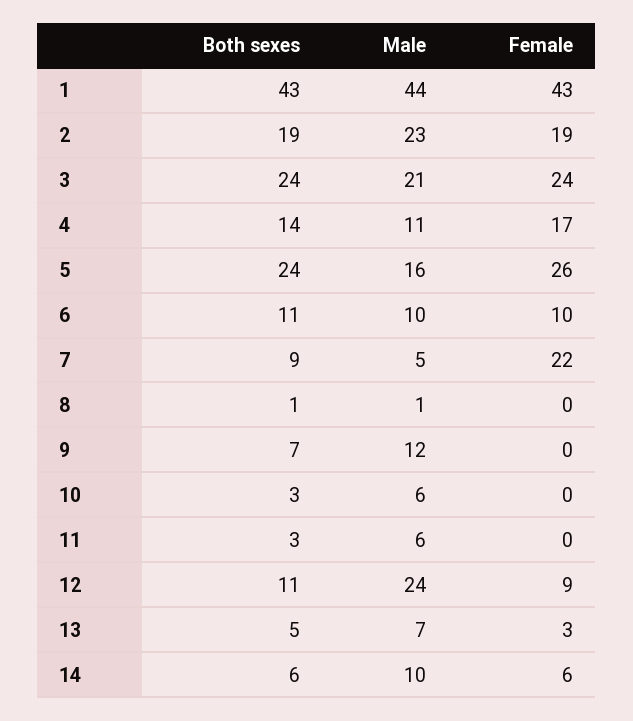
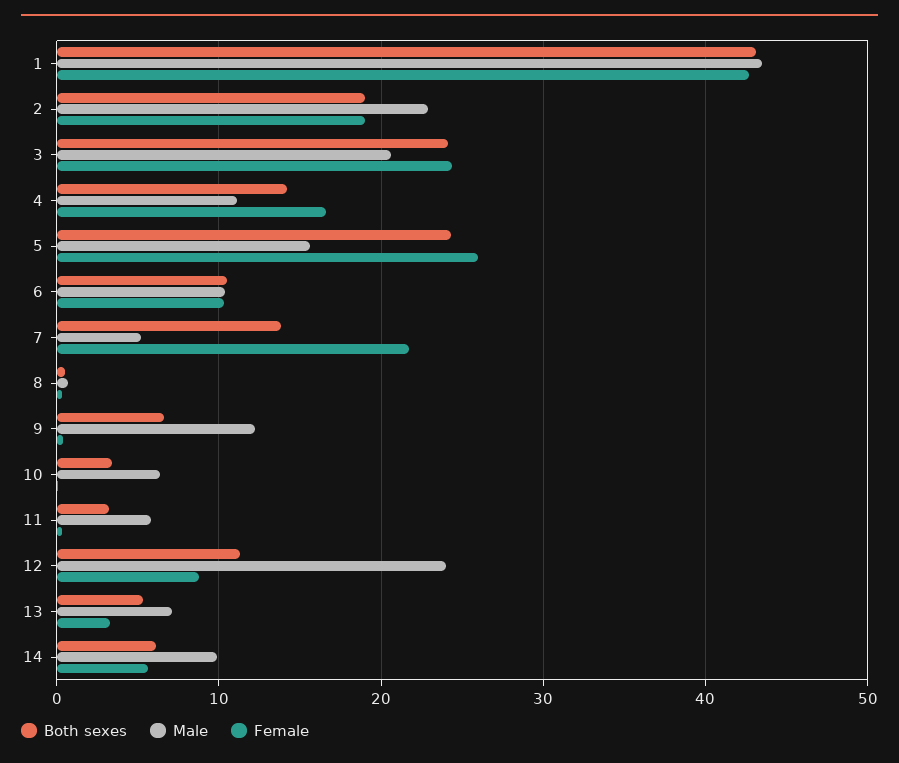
  {
    "Both sexes": {
      "1": 43,
      "2": 19,
      "3": 24,
      "4": 14,
      "5": 24,
      "6": 11,
-     "7": 9,
+     "7": 14,
      "8": 1,
      "9": 7,
      "10": 3,
      "11": 3,
      "12": 11,
      "13": 5,
      "14": 6
    },
    "Male": {
      "1": 44,
      "2": 23,
      "3": 21,
      "4": 11,
      "5": 16,
      "6": 10,
      "7": 5,
      "8": 1,
      "9": 12,
      "10": 6,
      "11": 6,
      "12": 24,
      "13": 7,
      "14": 10
    },
    "Female": {
      "1": 43,
      "2": 19,
      "3": 24,
      "4": 17,
      "5": 26,
      "6": 10,
      "7": 22,
      "8": 0,
      "9": 0,
      "10": 0,
      "11": 0,
      "12": 9,
      "13": 3,
      "14": 6
    }
  }

